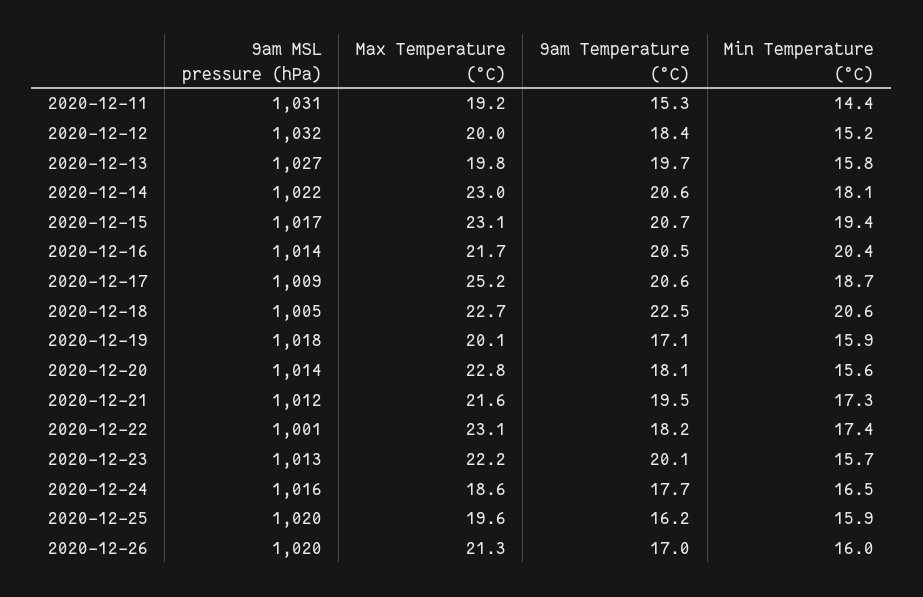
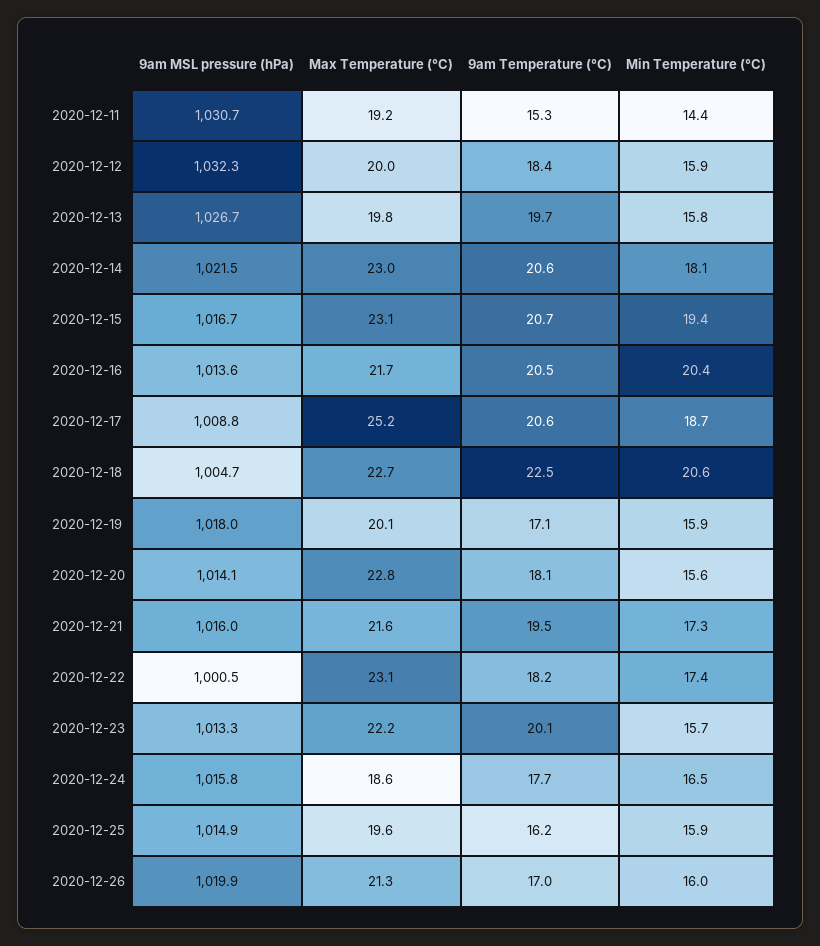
  {
    "9am MSL pressure (hPa)": {
      "2020-12-11": 1030.7,
      "2020-12-12": 1032.3,
      "2020-12-13": 1026.7,
      "2020-12-14": 1021.5,
      "2020-12-15": 1016.7,
      "2020-12-16": 1013.6,
      "2020-12-17": 1008.8,
      "2020-12-18": 1004.7,
      "2020-12-19": 1018,
      "2020-12-20": 1014.1,
-     "2020-12-21": 1012,
+     "2020-12-21": 1016,
      "2020-12-22": 1000.5,
      "2020-12-23": 1013.3,
      "2020-12-24": 1015.8,
-     "2020-12-25": 1020,
+     "2020-12-25": 1014.9,
      "2020-12-26": 1019.9
    },
    "Max Temperature (°C)": {
      "2020-12-11": 19.2,
      "2020-12-12": 20,
      "2020-12-13": 19.8,
      "2020-12-14": 23,
      "2020-12-15": 23.1,
      "2020-12-16": 21.7,
      "2020-12-17": 25.2,
      "2020-12-18": 22.7,
      "2020-12-19": 20.1,
      "2020-12-20": 22.8,
      "2020-12-21": 21.6,
      "2020-12-22": 23.1,
      "2020-12-23": 22.2,
      "2020-12-24": 18.6,
      "2020-12-25": 19.6,
      "2020-12-26": 21.3
    },
    "9am Temperature (°C)": {
      "2020-12-11": 15.3,
      "2020-12-12": 18.4,
      "2020-12-13": 19.7,
      "2020-12-14": 20.6,
      "2020-12-15": 20.7,
      "2020-12-16": 20.5,
      "2020-12-17": 20.6,
      "2020-12-18": 22.5,
      "2020-12-19": 17.1,
      "2020-12-20": 18.1,
      "2020-12-21": 19.5,
      "2020-12-22": 18.2,
      "2020-12-23": 20.1,
      "2020-12-24": 17.7,
      "2020-12-25": 16.2,
      "2020-12-26": 17
    },
    "Min Temperature (°C)": {
      "2020-12-11": 14.4,
-     "2020-12-12": 15.2,
+     "2020-12-12": 15.9,
      "2020-12-13": 15.8,
      "2020-12-14": 18.1,
      "2020-12-15": 19.4,
      "2020-12-16": 20.4,
      "2020-12-17": 18.7,
      "2020-12-18": 20.6,
      "2020-12-19": 15.9,
      "2020-12-20": 15.6,
      "2020-12-21": 17.3,
      "2020-12-22": 17.4,
      "2020-12-23": 15.7,
      "2020-12-24": 16.5,
      "2020-12-25": 15.9,
      "2020-12-26": 16
    }
  }

